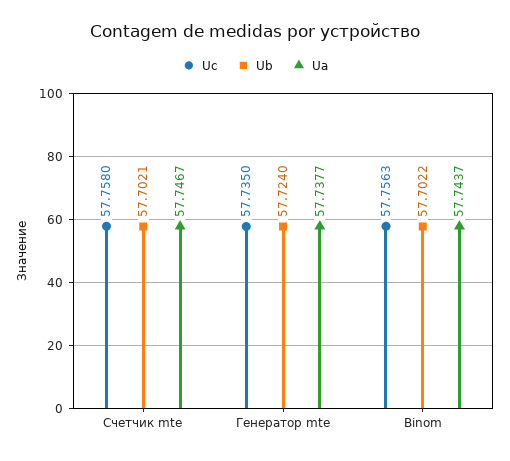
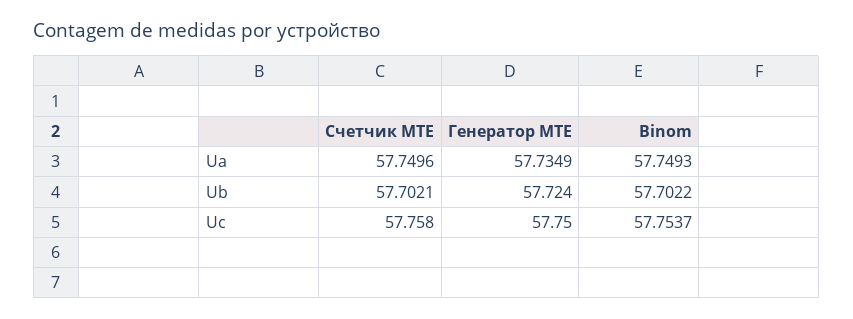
  {
    "Uc": {
      "Счетчик mte": 57.758,
-     "Генератор mte": 57.735,
+     "Генератор mte": 57.75,
-     "Binom": 57.7563
+     "Binom": 57.7537
    },
    "Ub": {
      "Счетчик mte": 57.7021,
      "Генератор mte": 57.724,
      "Binom": 57.7022
    },
    "Ua": {
-     "Счетчик mte": 57.7467,
+     "Счетчик mte": 57.7496,
-     "Генератор mte": 57.7377,
+     "Генератор mte": 57.7349,
-     "Binom": 57.7437
+     "Binom": 57.7493
    }
  }

